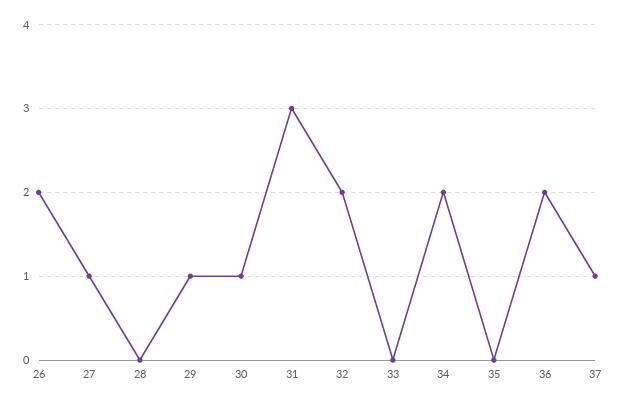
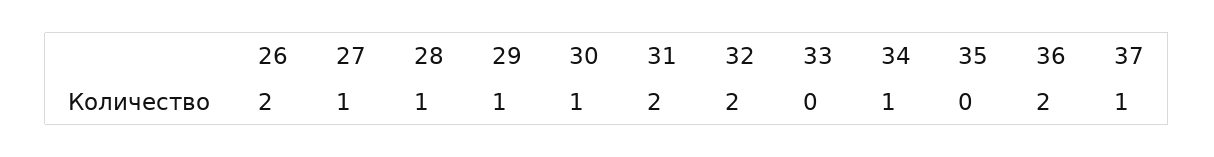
  {
    "26": 2,
    "27": 1,
-   "28": 0,
+   "28": 1,
    "29": 1,
    "30": 1,
-   "31": 3,
+   "31": 2,
    "32": 2,
    "33": 0,
-   "34": 2,
+   "34": 1,
    "35": 0,
    "36": 2,
    "37": 1
  }

